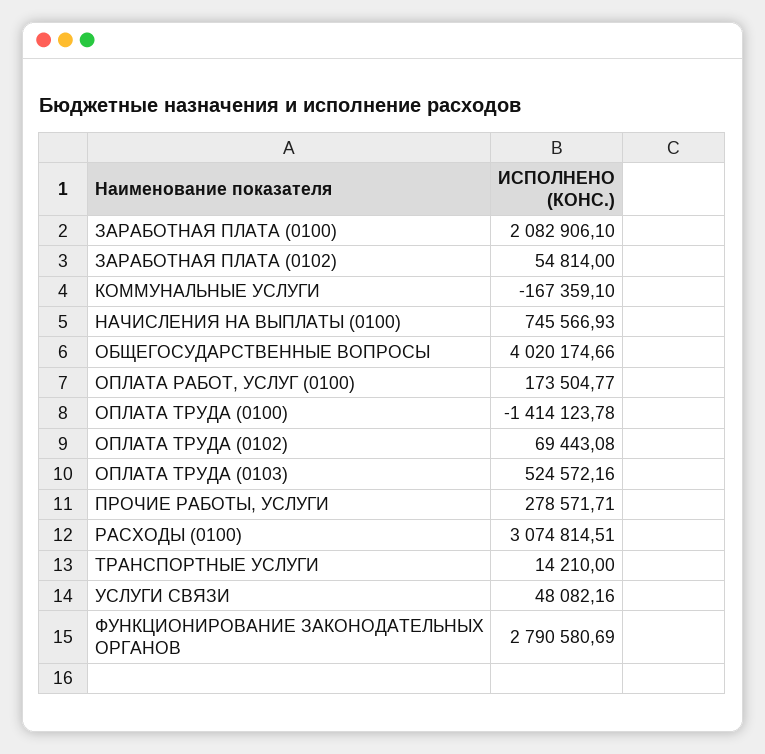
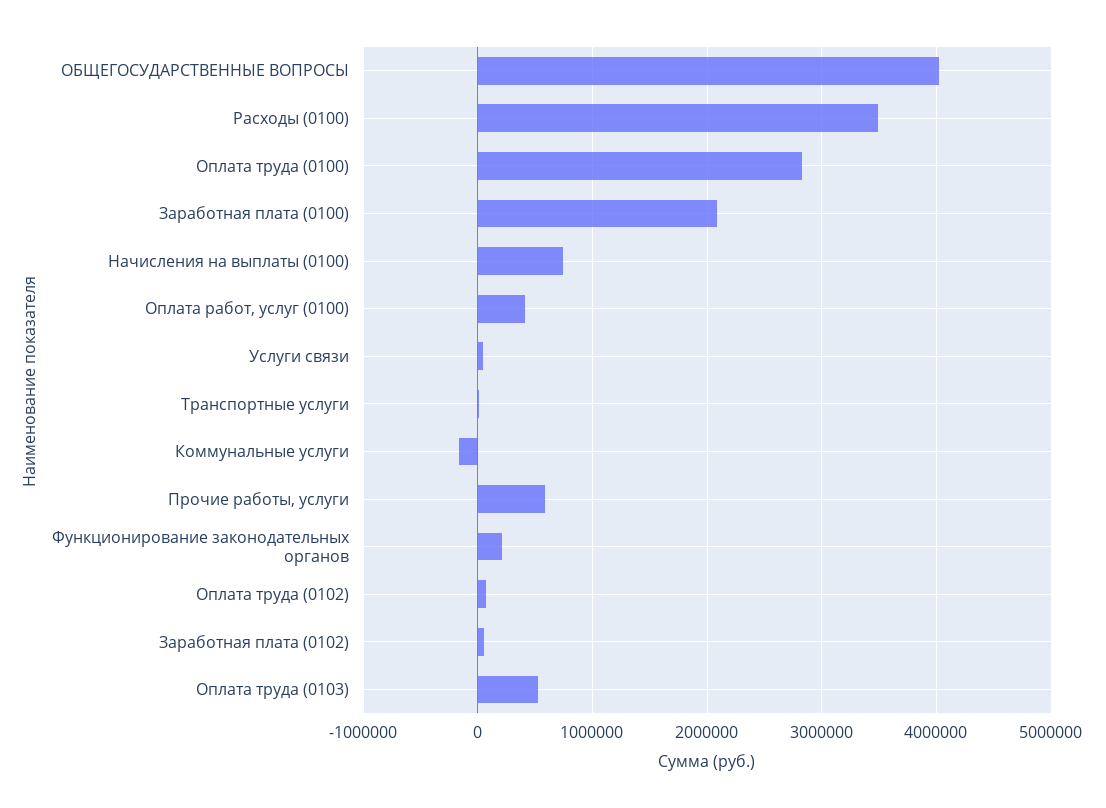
  {
    "ЗАРАБОТНАЯ ПЛАТА (0100)": 2082906.1,
    "ЗАРАБОТНАЯ ПЛАТА (0102)": 54814,
    "КОММУНАЛЬНЫЕ УСЛУГИ": -167359.1,
    "НАЧИСЛЕНИЯ НА ВЫПЛАТЫ (0100)": 745566.93,
    "ОБЩЕГОСУДАРСТВЕННЫЕ ВОПРОСЫ": 4020174.66,
-   "ОПЛАТА РАБОТ, УСЛУГ (0100)": 173504.77,
+   "ОПЛАТА РАБОТ, УСЛУГ (0100)": 400000,
-   "ОПЛАТА ТРУДА (0100)": -1414123.78,
+   "ОПЛАТА ТРУДА (0100)": 2800000,
    "ОПЛАТА ТРУДА (0102)": 69443.08,
    "ОПЛАТА ТРУДА (0103)": 524572.16,
-   "ПРОЧИЕ РАБОТЫ, УСЛУГИ": 278571.71,
+   "ПРОЧИЕ РАБОТЫ, УСЛУГИ": 600000,
-   "РАСХОДЫ (0100)": 3074814.51,
+   "РАСХОДЫ (0100)": 3500000,
    "ТРАНСПОРТНЫЕ УСЛУГИ": 14210,
    "УСЛУГИ СВЯЗИ": 48082.16,
-   "ФУНКЦИОНИРОВАНИЕ ЗАКОНОДАТЕЛЬНЫХ ОРГАНОВ": 2790580.69
+   "ФУНКЦИОНИРОВАНИЕ ЗАКОНОДАТЕЛЬНЫХ ОРГАНОВ": 200000
  }

